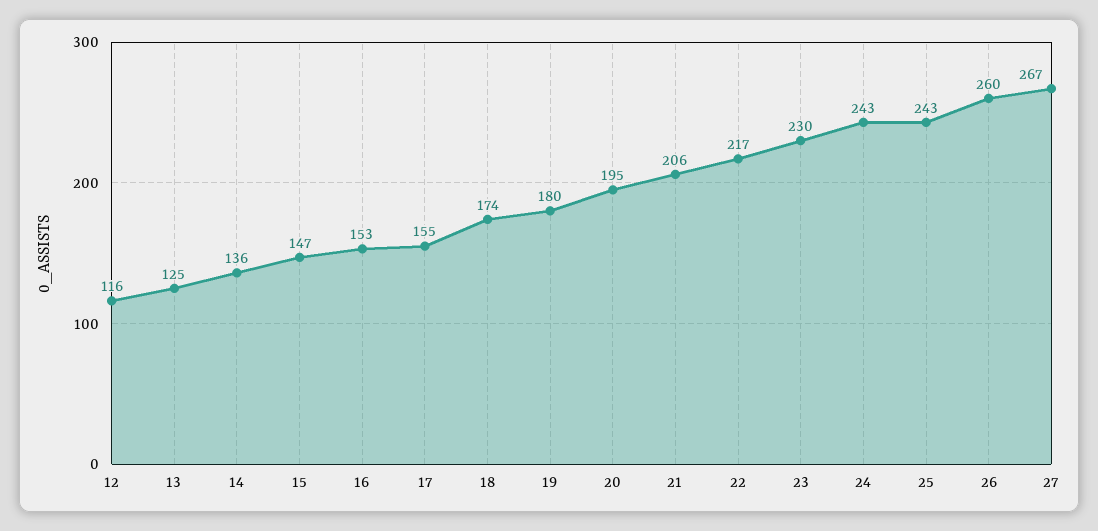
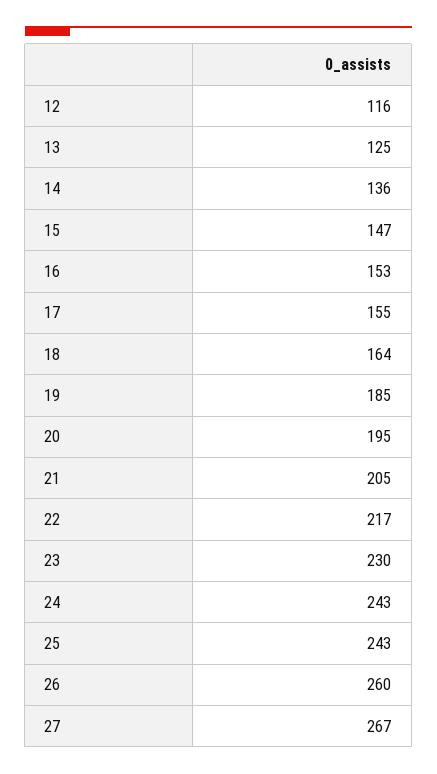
  {
    "12": 116,
    "13": 125,
    "14": 136,
    "15": 147,
    "16": 153,
    "17": 155,
-   "18": 174,
+   "18": 164,
-   "19": 180,
+   "19": 185,
    "20": 195,
-   "21": 206,
+   "21": 205,
    "22": 217,
    "23": 230,
    "24": 243,
    "25": 243,
    "26": 260,
    "27": 267
  }

